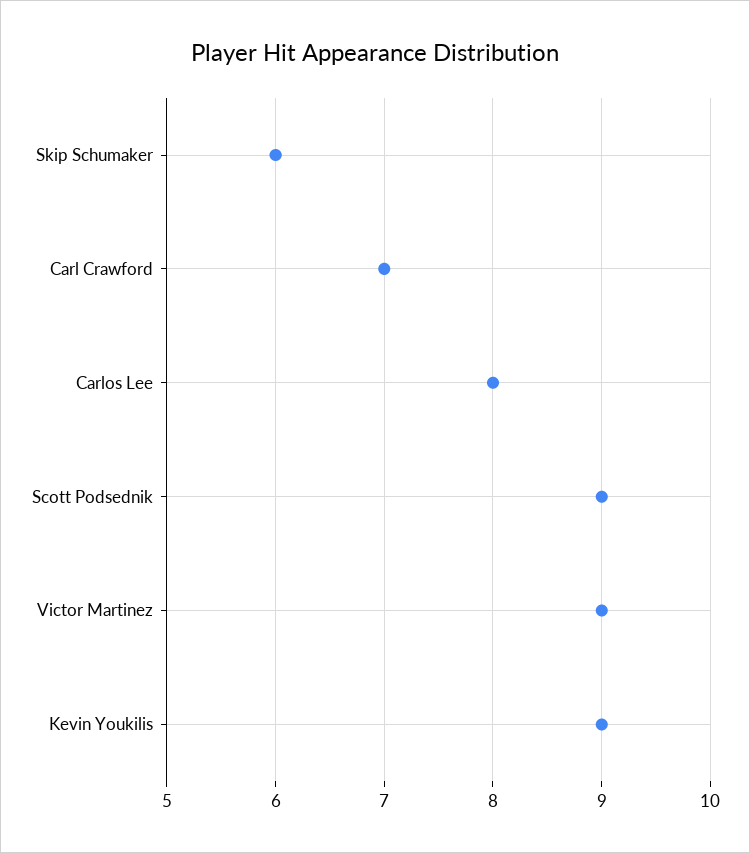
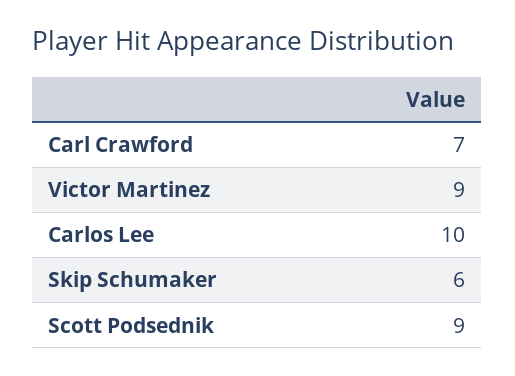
  {
    "Skip Schumaker": 6,
    "Carl Crawford": 7,
-   "Carlos Lee": 8,
+   "Carlos Lee": 10,
    "Scott Podsednik": 9,
-   "Victor Martinez": 9,
+   "Victor Martinez": 9
-   "Kevin Youkilis": 9
  }

